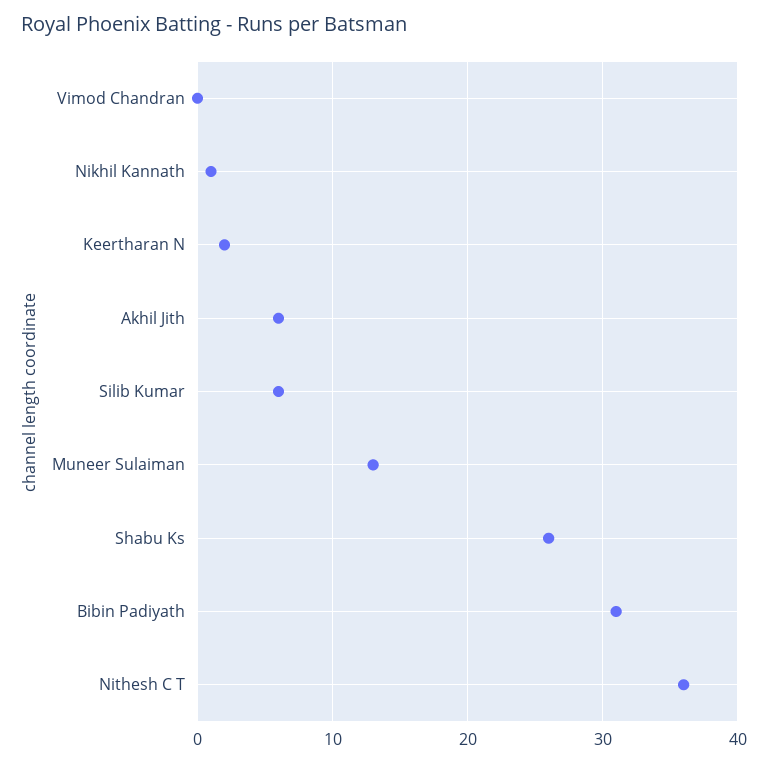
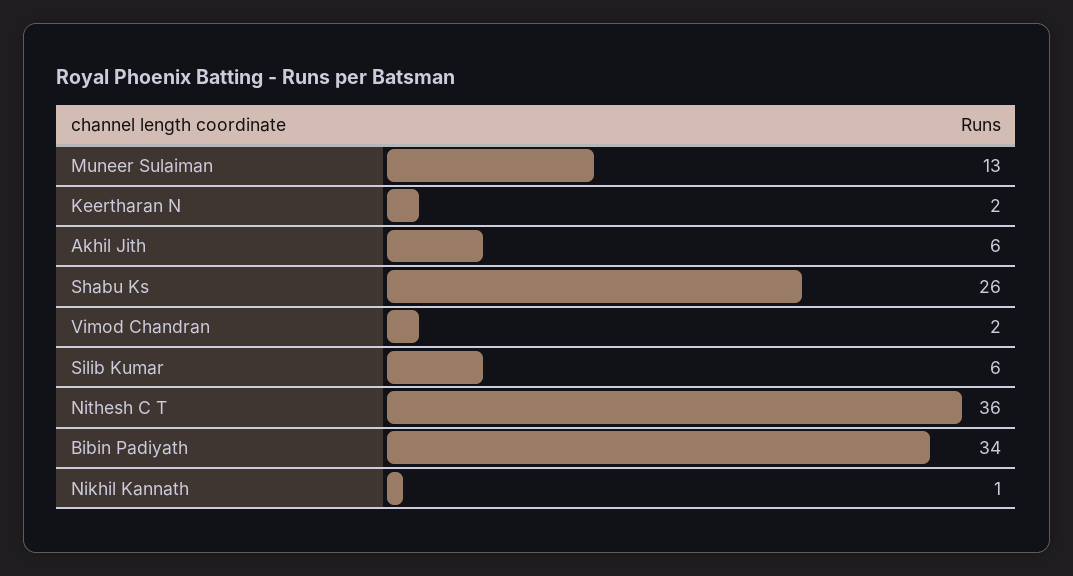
  {
-   "Vimod Chandran": 0,
+   "Vimod Chandran": 2,
    "Nikhil Kannath": 1,
    "Keertharan N": 2,
    "Akhil Jith": 6,
    "Silib Kumar": 6,
    "Muneer Sulaiman": 13,
    "Shabu Ks": 26,
-   "Bibin Padiyath": 31,
+   "Bibin Padiyath": 34,
    "Nithesh C T": 36
  }

